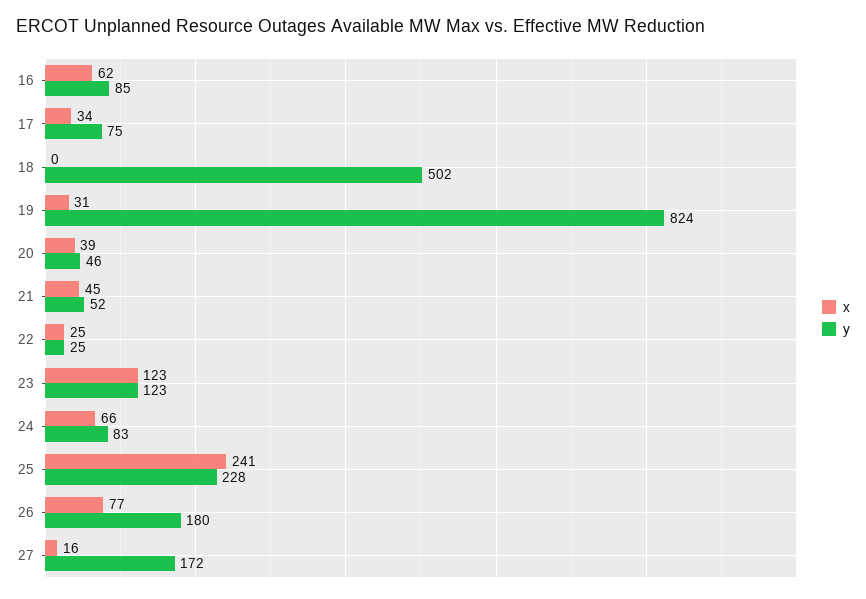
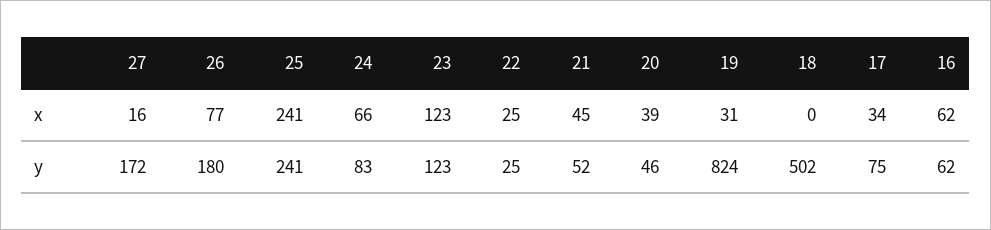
  {
    "x": {
      "16": 62,
      "17": 34,
      "18": 0,
      "19": 31,
      "20": 39,
      "21": 45,
      "22": 25,
      "23": 123,
      "24": 66,
      "25": 241,
      "26": 77,
      "27": 16
    },
    "y": {
-     "16": 85,
+     "16": 62,
      "17": 75,
      "18": 502,
      "19": 824,
      "20": 46,
      "21": 52,
      "22": 25,
      "23": 123,
      "24": 83,
-     "25": 228,
+     "25": 241,
      "26": 180,
      "27": 172
    }
  }

